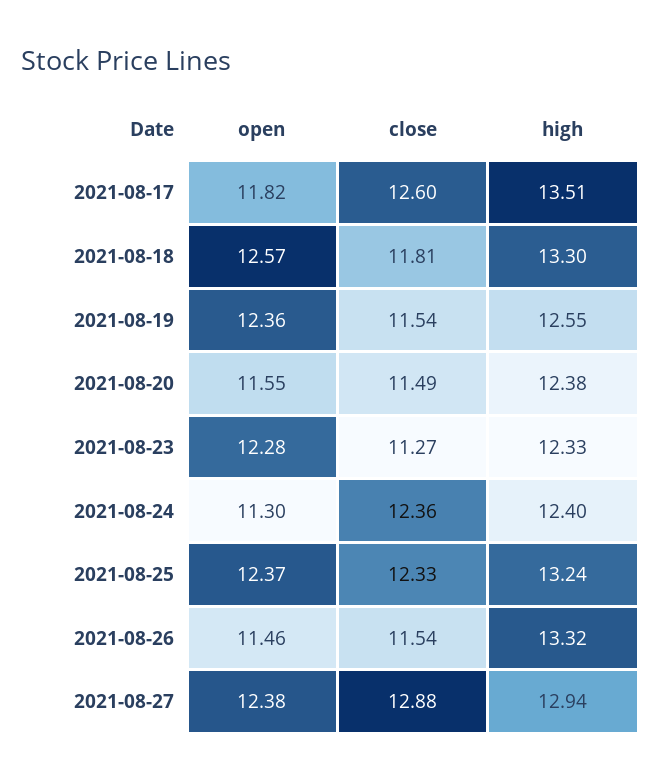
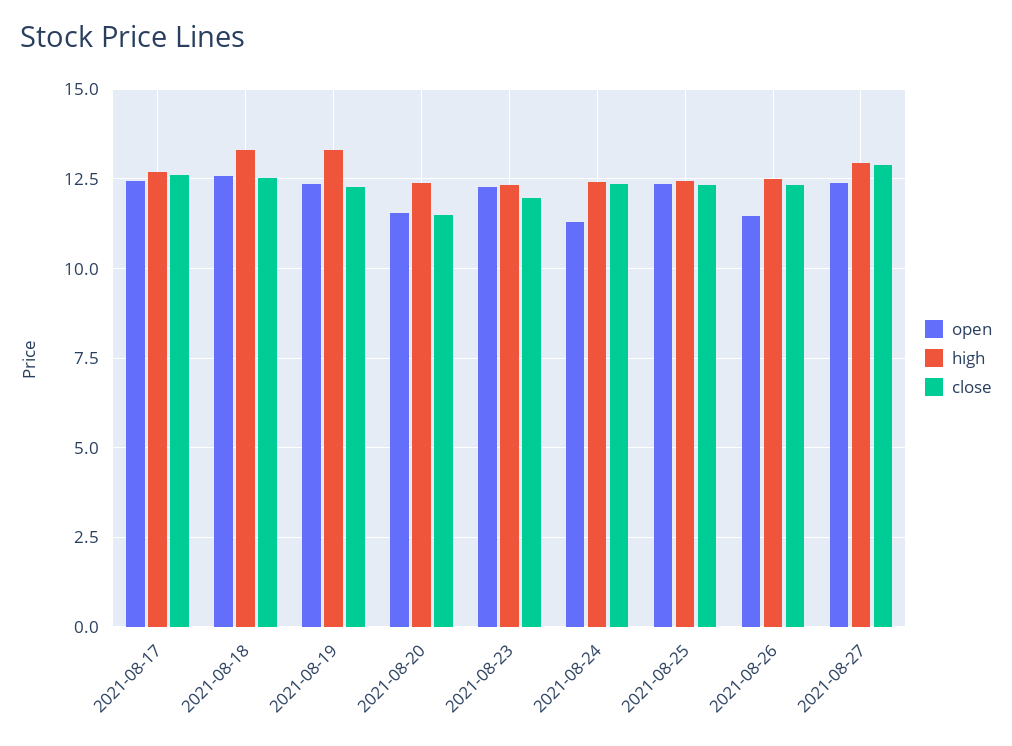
  {
    "open": {
-     "2021-08-17": 11.82,
+     "2021-08-17": 12.5,
      "2021-08-18": 12.57,
      "2021-08-19": 12.36,
      "2021-08-20": 11.55,
      "2021-08-23": 12.28,
      "2021-08-24": 11.3,
      "2021-08-25": 12.37,
      "2021-08-26": 11.46,
      "2021-08-27": 12.38
    },
    "close": {
      "2021-08-17": 12.6,
-     "2021-08-18": 11.81,
+     "2021-08-18": 12.5,
-     "2021-08-19": 11.54,
+     "2021-08-19": 12.25,
      "2021-08-20": 11.49,
-     "2021-08-23": 11.27,
+     "2021-08-23": 12,
      "2021-08-24": 12.36,
      "2021-08-25": 12.33,
-     "2021-08-26": 11.54,
+     "2021-08-26": 12.25,
      "2021-08-27": 12.88
    },
    "high": {
-     "2021-08-17": 13.51,
+     "2021-08-17": 12.75,
      "2021-08-18": 13.3,
-     "2021-08-19": 12.55,
+     "2021-08-19": 13.25,
      "2021-08-20": 12.38,
      "2021-08-23": 12.33,
      "2021-08-24": 12.4,
-     "2021-08-25": 13.24,
+     "2021-08-25": 12.5,
-     "2021-08-26": 13.32,
+     "2021-08-26": 12.5,
      "2021-08-27": 12.94
    }
  }

